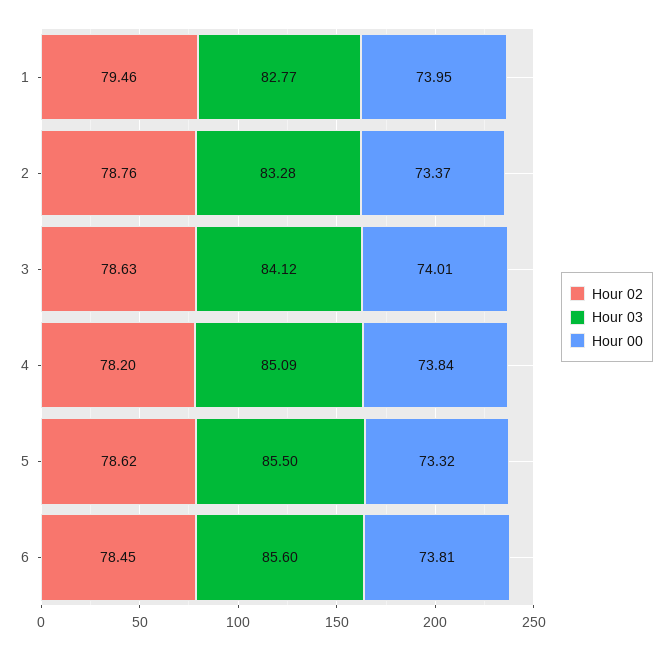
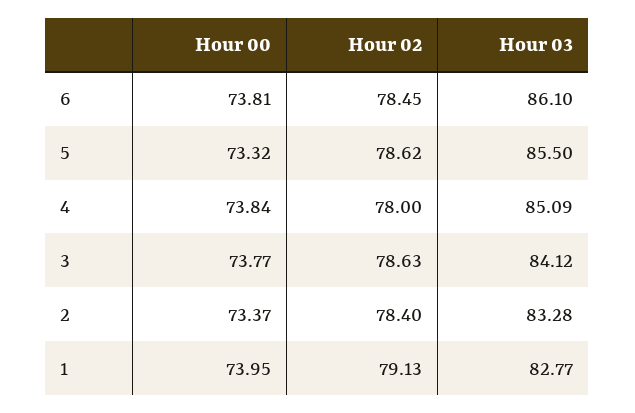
  {
    "Hour 02": {
-     "1": 79.46,
+     "1": 79.13,
-     "2": 78.76,
+     "2": 78.4,
      "3": 78.63,
-     "4": 78.2,
+     "4": 78,
      "5": 78.62,
      "6": 78.45
    },
    "Hour 03": {
      "1": 82.77,
      "2": 83.28,
      "3": 84.12,
      "4": 85.09,
      "5": 85.5,
-     "6": 85.6
+     "6": 86.1
    },
    "Hour 00": {
      "1": 73.95,
      "2": 73.37,
-     "3": 74.01,
+     "3": 73.77,
      "4": 73.84,
      "5": 73.32,
      "6": 73.81
    }
  }

